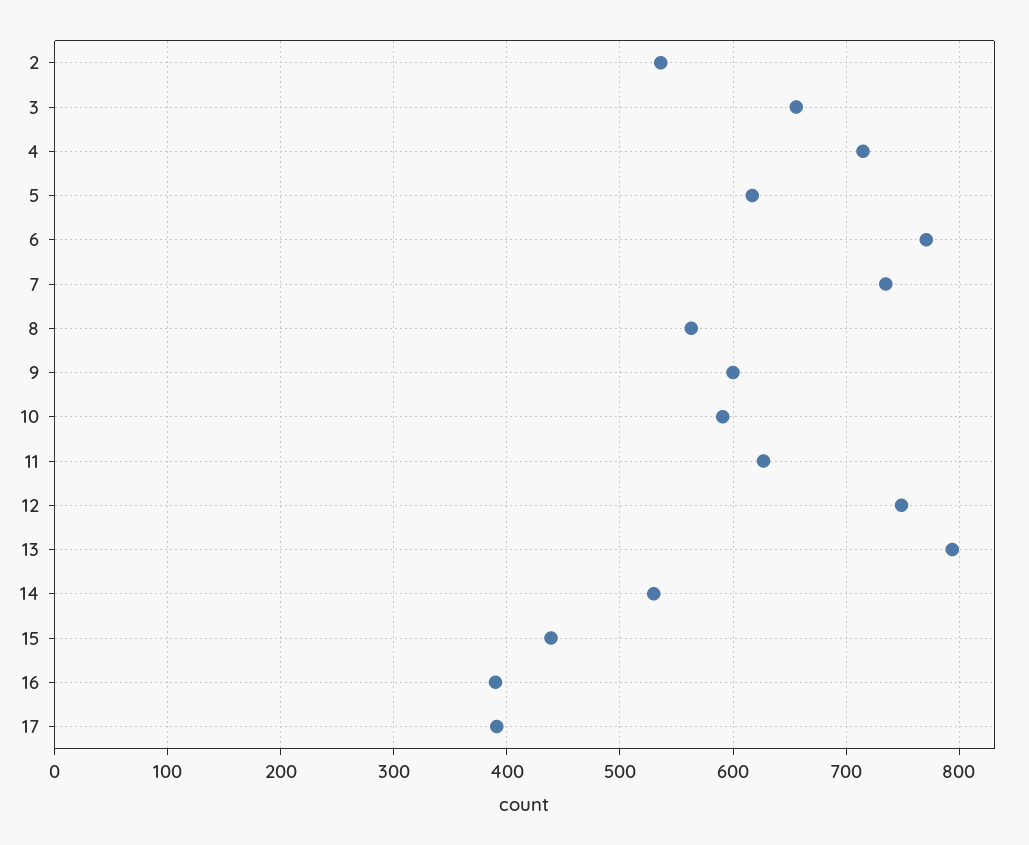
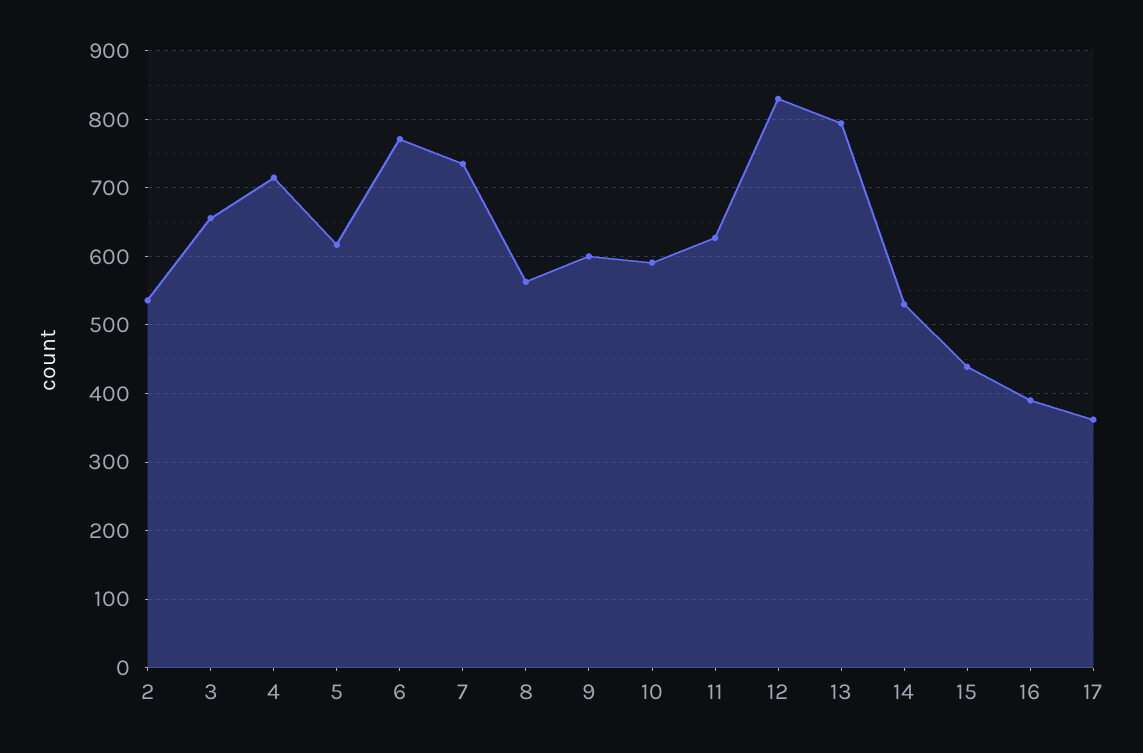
  {
    "2": 540,
    "3": 660,
    "4": 720,
    "5": 620,
    "6": 770,
    "7": 740,
    "8": 560,
    "9": 600,
    "10": 590,
    "11": 630,
-   "12": 750,
+   "12": 830,
    "13": 790,
    "14": 530,
    "15": 440,
    "16": 390,
-   "17": 390
+   "17": 360
  }

